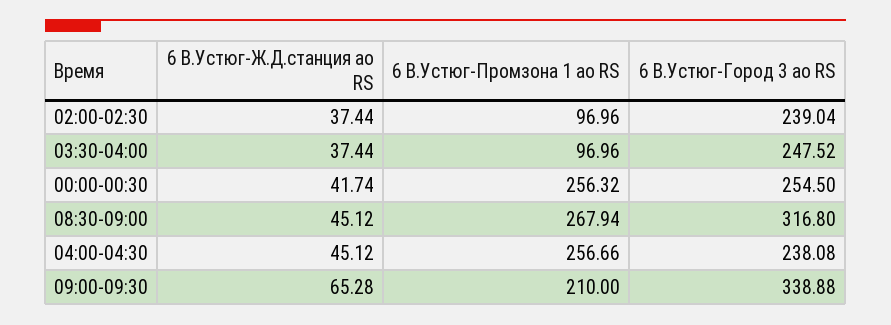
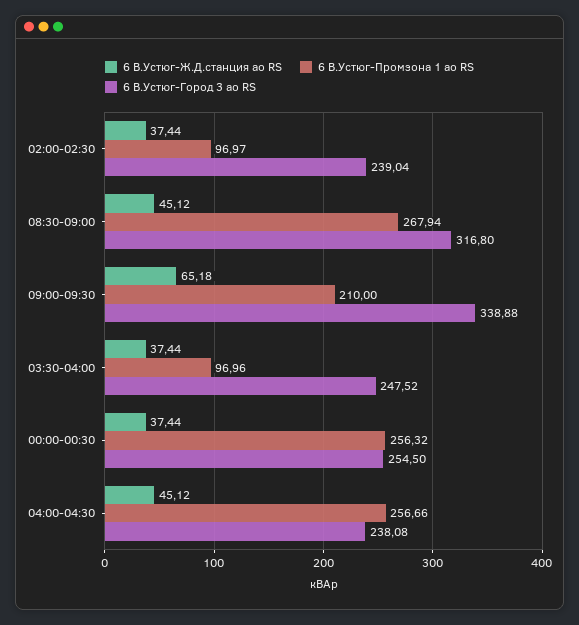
  {
    "6 В.Устюг-Ж.Д.станция ао RS": {
      "02:00-02:30": 37.44,
      "03:30-04:00": 37.44,
-     "00:00-00:30": 41.74,
+     "00:00-00:30": 37.44,
      "08:30-09:00": 45.12,
      "04:00-04:30": 45.12,
-     "09:00-09:30": 65.28
+     "09:00-09:30": 65.18
    },
    "6 В.Устюг-Промзона 1 ао RS": {
-     "02:00-02:30": 96.96,
+     "02:00-02:30": 96.97,
      "03:30-04:00": 96.96,
      "00:00-00:30": 256.32,
      "08:30-09:00": 267.94,
      "04:00-04:30": 256.66,
      "09:00-09:30": 210
    },
    "6 В.Устюг-Город 3 ао RS": {
      "02:00-02:30": 239.04,
      "03:30-04:00": 247.52,
      "00:00-00:30": 254.5,
      "08:30-09:00": 316.8,
      "04:00-04:30": 238.08,
      "09:00-09:30": 338.88
    }
  }

